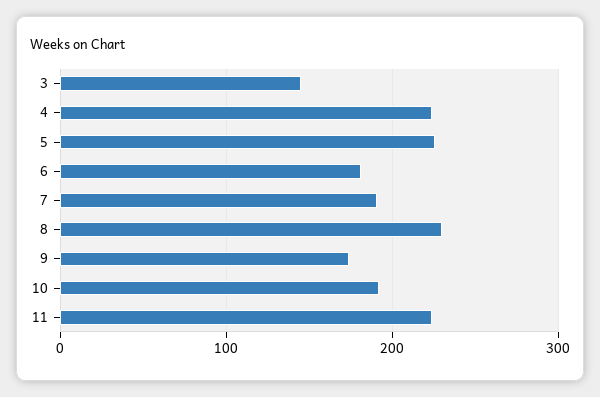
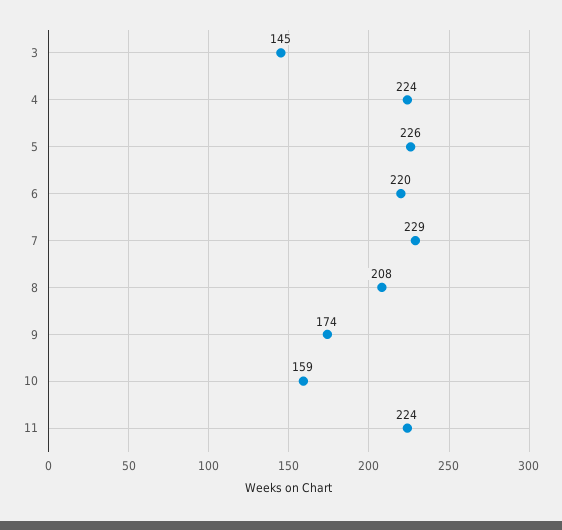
  {
    "3": 145,
    "4": 224,
    "5": 226,
-   "6": 180,
+   "6": 220,
-   "7": 190,
+   "7": 229,
-   "8": 230,
+   "8": 208,
    "9": 174,
-   "10": 190,
+   "10": 159,
    "11": 224
  }

